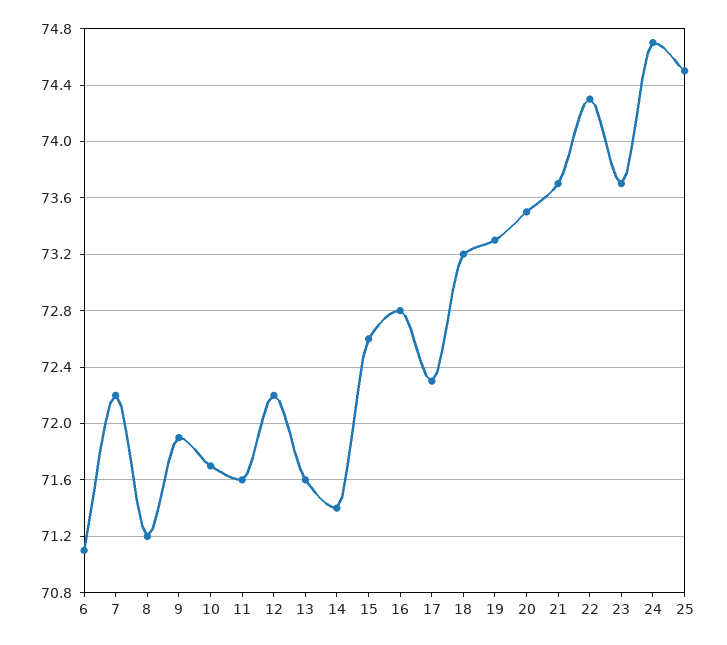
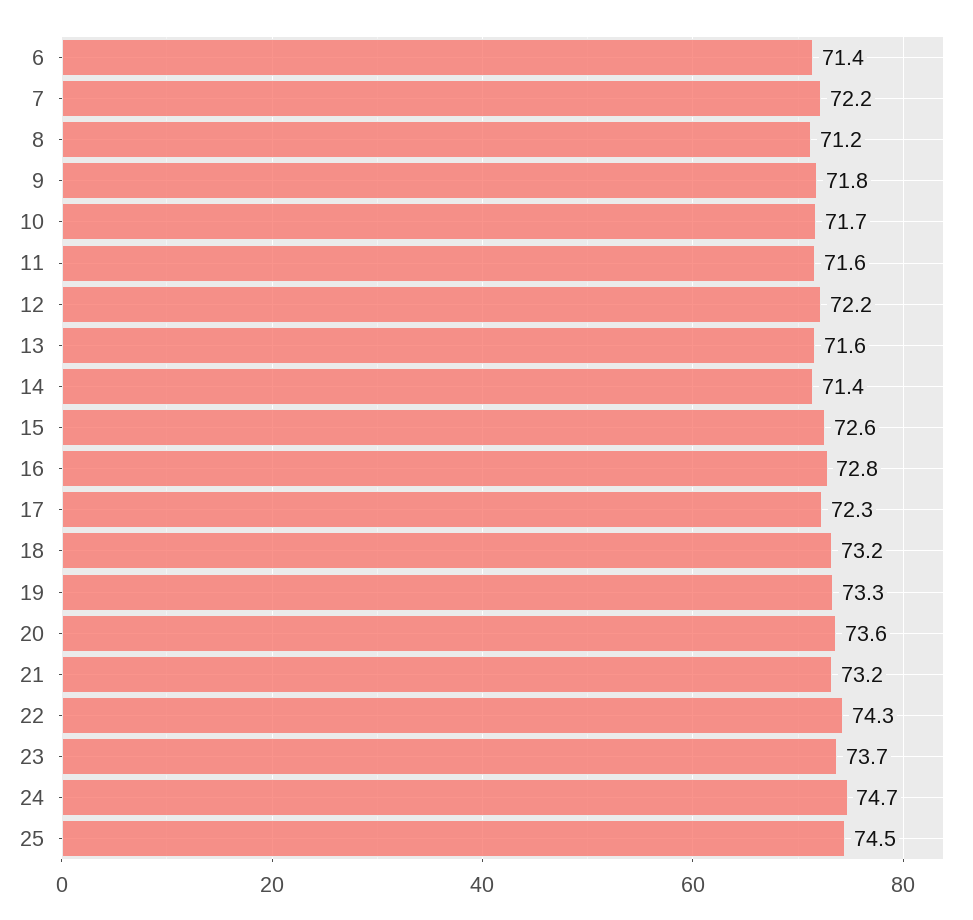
  {
-   "6": 71.1,
+   "6": 71.4,
    "7": 72.2,
    "8": 71.2,
-   "9": 71.9,
+   "9": 71.8,
    "10": 71.7,
    "11": 71.6,
    "12": 72.2,
    "13": 71.6,
    "14": 71.4,
    "15": 72.6,
    "16": 72.8,
    "17": 72.3,
    "18": 73.2,
    "19": 73.3,
-   "20": 73.5,
+   "20": 73.6,
-   "21": 73.7,
+   "21": 73.2,
    "22": 74.3,
    "23": 73.7,
    "24": 74.7,
    "25": 74.5
  }

